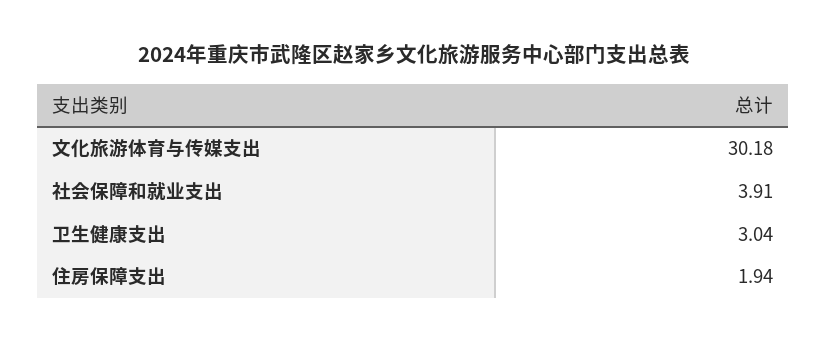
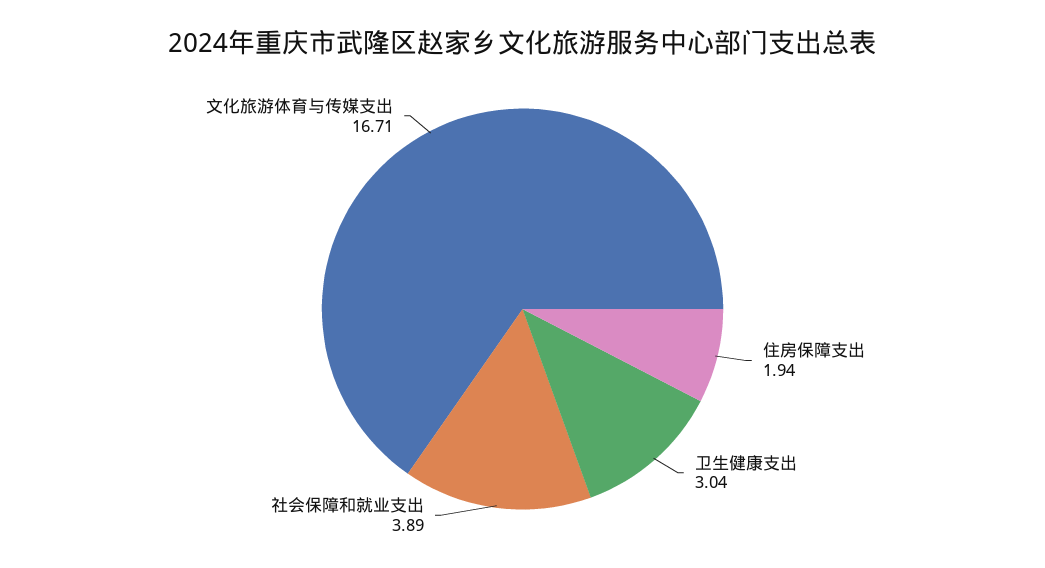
  {
-   "文化旅游体育与传媒支出": 30.18,
+   "文化旅游体育与传媒支出": 16.71,
-   "社会保障和就业支出": 3.91,
+   "社会保障和就业支出": 3.89,
    "卫生健康支出": 3.04,
    "住房保障支出": 1.94
  }

